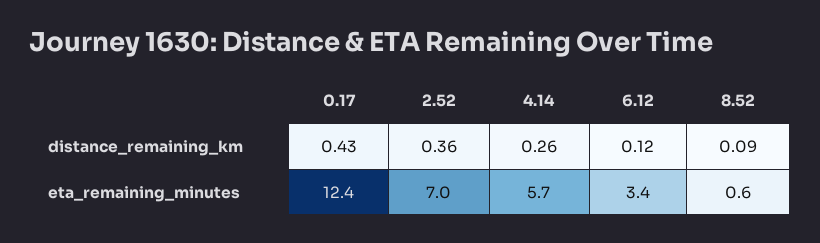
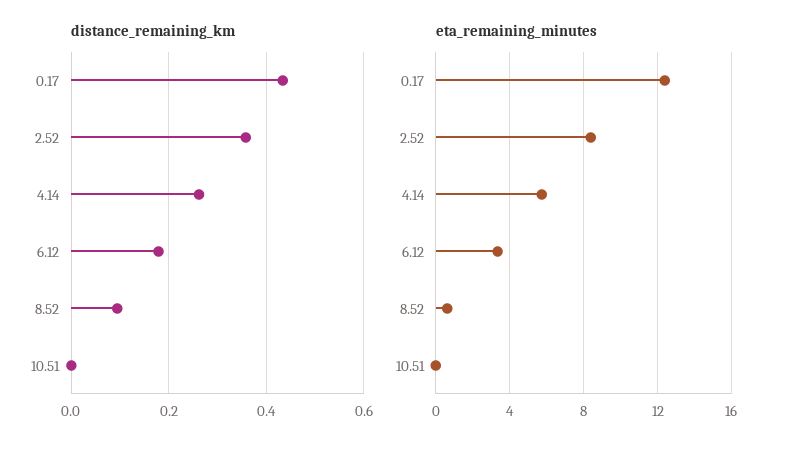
  {
    "distance_remaining_km": {
      "0.17": 0.43,
      "2.52": 0.36,
      "4.14": 0.26,
-     "6.12": 0.12,
+     "6.12": 0.18,
-     "8.52": 0.09
+     "8.52": 0.09,
+     "10.51": 0
    },
    "eta_remaining_minutes": {
      "0.17": 12.4,
-     "2.52": 7,
+     "2.52": 8.5,
      "4.14": 5.7,
      "6.12": 3.4,
-     "8.52": 0.6
+     "8.52": 0.6,
+     "10.51": 0
    }
  }

